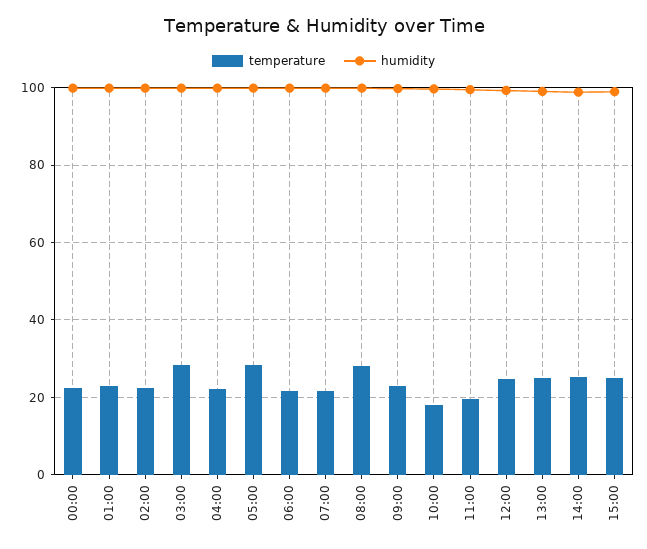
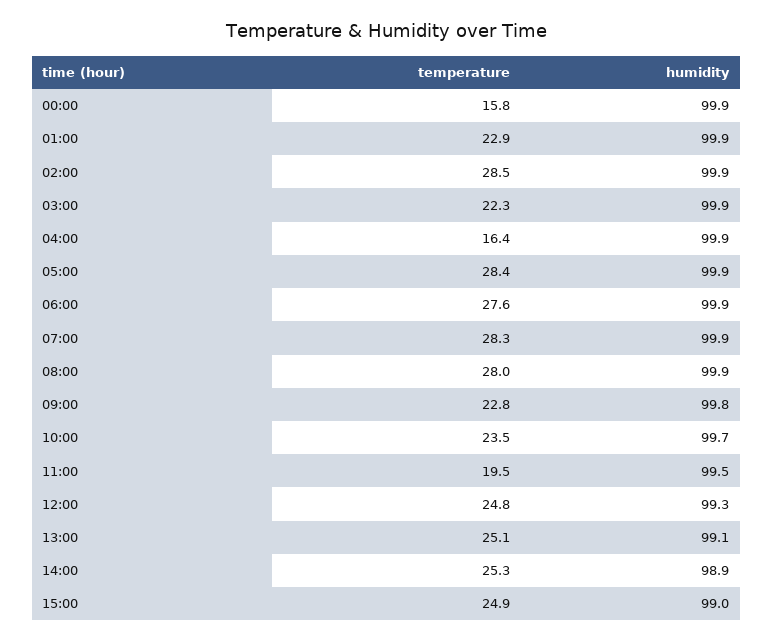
  {
    "temperature": {
-     "00:00": 22,
+     "00:00": 15.8,
      "01:00": 22.9,
-     "02:00": 22,
+     "02:00": 28.5,
-     "03:00": 28,
+     "03:00": 22.3,
-     "04:00": 22,
+     "04:00": 16.4,
      "05:00": 28.4,
-     "06:00": 22,
+     "06:00": 27.6,
-     "07:00": 22,
+     "07:00": 28.3,
      "08:00": 28,
      "09:00": 22.8,
-     "10:00": 18,
+     "10:00": 23.5,
      "11:00": 19.5,
      "12:00": 24.8,
      "13:00": 25.1,
      "14:00": 25.3,
      "15:00": 24.9
    },
    "humidity": {
      "00:00": 99.9,
      "01:00": 99.9,
      "02:00": 99.9,
      "03:00": 99.9,
      "04:00": 99.9,
      "05:00": 99.9,
      "06:00": 99.9,
      "07:00": 99.9,
      "08:00": 99.9,
      "09:00": 99.8,
      "10:00": 99.7,
      "11:00": 99.5,
      "12:00": 99.3,
      "13:00": 99.1,
      "14:00": 98.9,
      "15:00": 99
    }
  }

